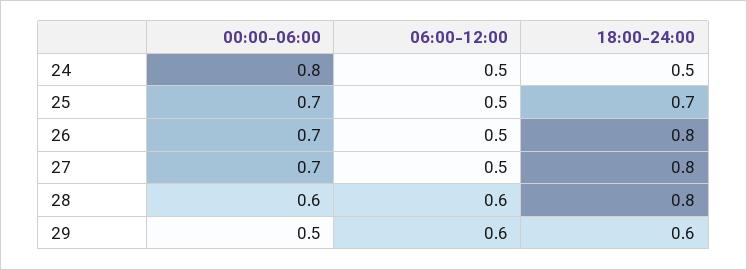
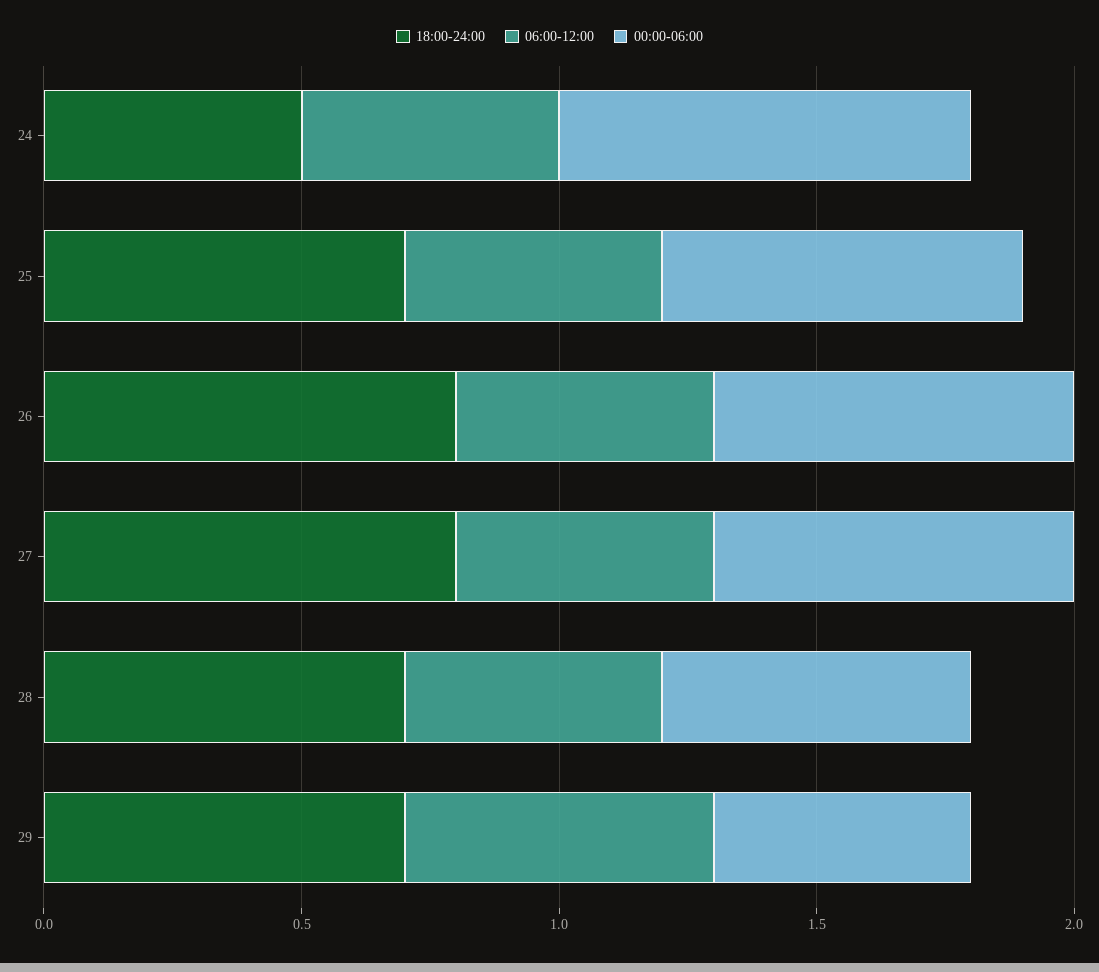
  {
    "00:00-06:00": {
      "24": 0.8,
      "25": 0.7,
      "26": 0.7,
      "27": 0.7,
      "28": 0.6,
      "29": 0.5
    },
    "06:00-12:00": {
      "24": 0.5,
      "25": 0.5,
      "26": 0.5,
      "27": 0.5,
-     "28": 0.6,
+     "28": 0.5,
      "29": 0.6
    },
    "18:00-24:00": {
      "24": 0.5,
      "25": 0.7,
      "26": 0.8,
      "27": 0.8,
-     "28": 0.8,
+     "28": 0.7,
-     "29": 0.6
+     "29": 0.7
    }
  }

